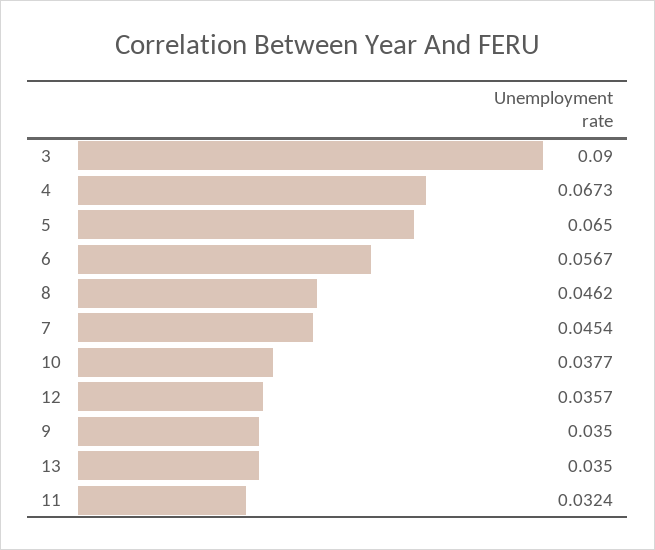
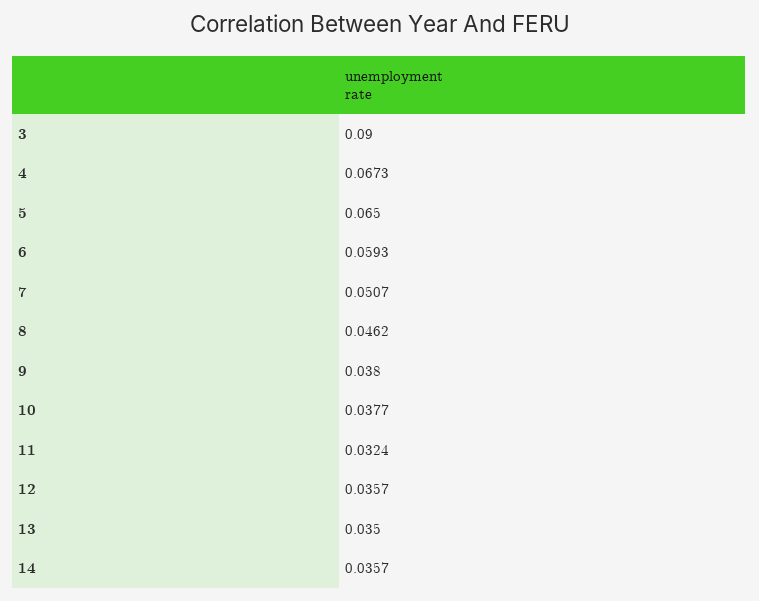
  {
    "3": 0.09,
    "4": 0.0673,
    "5": 0.065,
-   "6": 0.0567,
+   "6": 0.0593,
    "8": 0.0462,
-   "7": 0.0454,
+   "7": 0.0507,
    "10": 0.0377,
    "12": 0.0357,
-   "9": 0.035,
+   "9": 0.038,
    "13": 0.035,
-   "11": 0.0324
+   "11": 0.0324,
+   "14": 0.0357
  }

